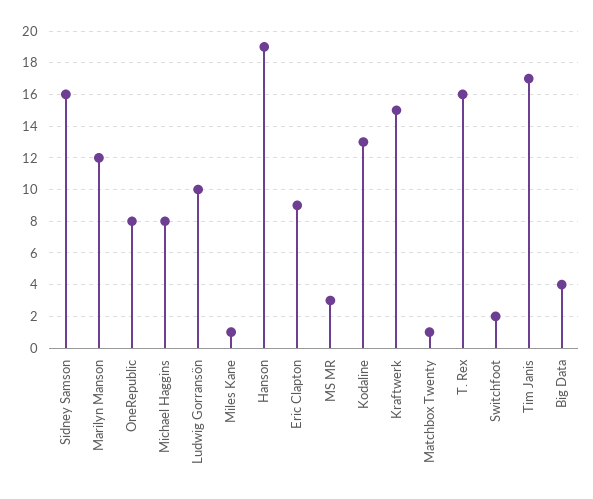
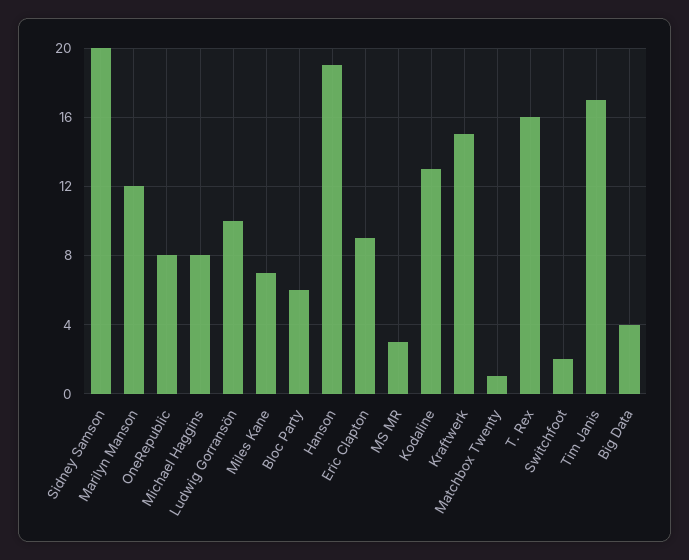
  {
-   "Sidney Samson": 16,
+   "Sidney Samson": 20,
    "Marilyn Manson": 12,
    "OneRepublic": 8,
    "Michael Haggins": 8,
    "Ludwig Gorransön": 10,
-   "Miles Kane": 1,
+   "Miles Kane": 7,
    "Hanson": 19,
    "Eric Clapton": 9,
    "MS MR": 3,
    "Kodaline": 13,
    "Kraftwerk": 15,
    "Matchbox Twenty": 1,
    "T. Rex": 16,
    "Switchfoot": 2,
    "Tim Janis": 17,
-   "Big Data": 4
+   "Big Data": 4,
+   "Bloc Party": 6
  }

